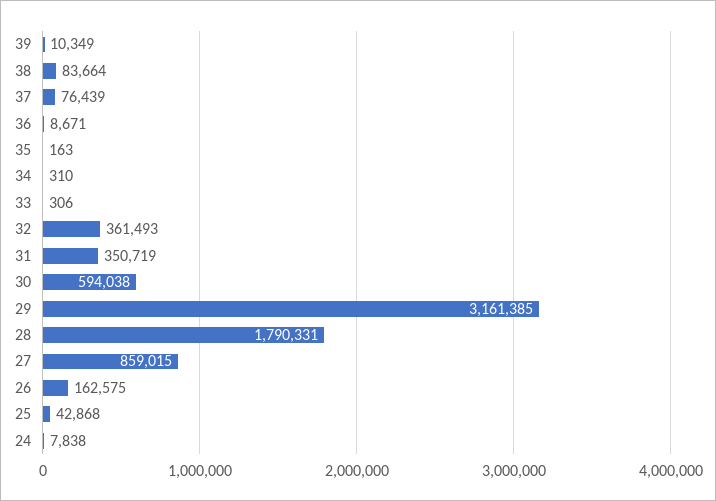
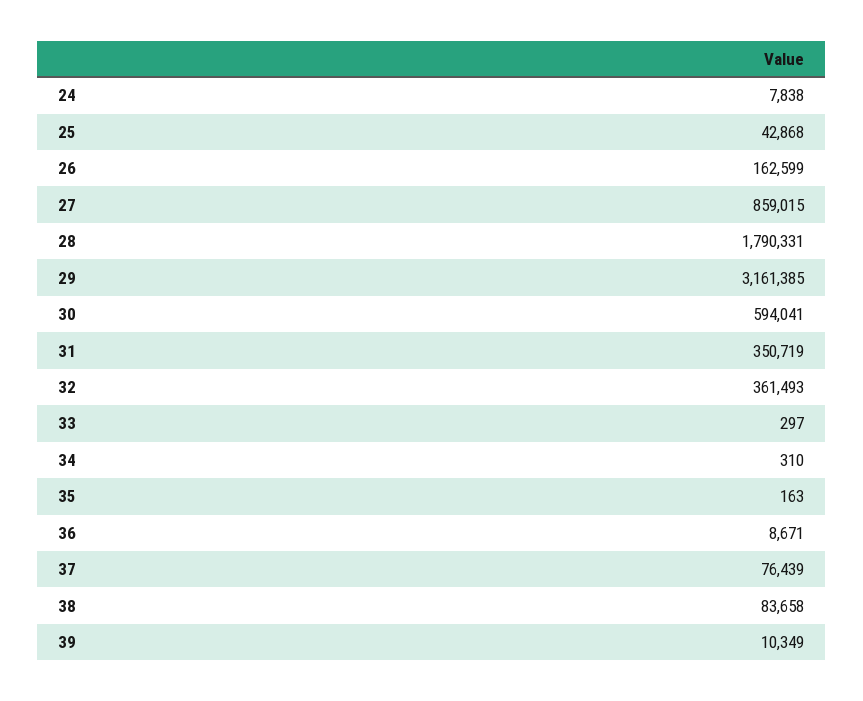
  {
    "39": 10349,
-   "38": 83664,
+   "38": 83658,
    "37": 76439,
    "36": 8671,
    "35": 163,
    "34": 310,
-   "33": 306,
+   "33": 297,
    "32": 361493,
    "31": 350719,
-   "30": 594038,
+   "30": 594041,
    "29": 3161385,
    "28": 1790331,
    "27": 859015,
-   "26": 162575,
+   "26": 162599,
    "25": 42868,
    "24": 7838
  }

